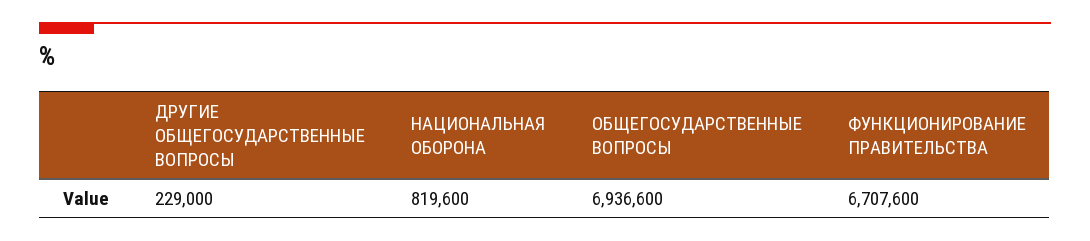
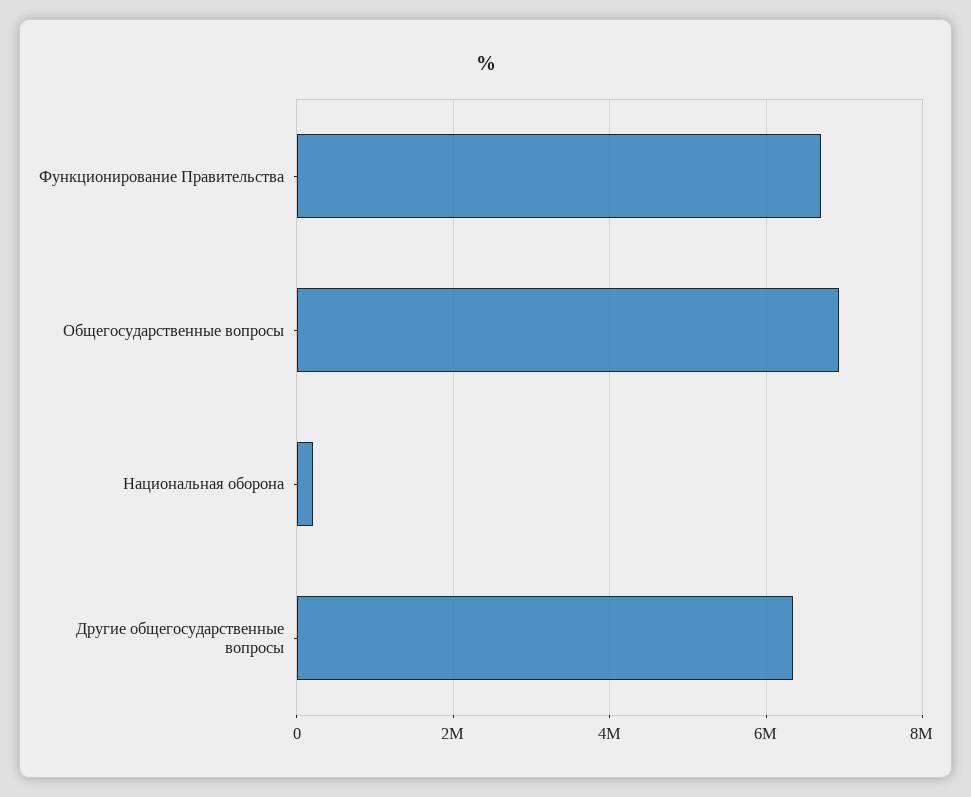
  {
-   "ДРУГИЕ ОБЩЕГОСУДАРСТВЕННЫЕ ВОПРОСЫ": 229000,
+   "ДРУГИЕ ОБЩЕГОСУДАРСТВЕННЫЕ ВОПРОСЫ": 6400000,
-   "НАЦИОНАЛЬНАЯ ОБОРОНА": 819600,
+   "НАЦИОНАЛЬНАЯ ОБОРОНА": 200000,
    "ОБЩЕГОСУДАРСТВЕННЫЕ ВОПРОСЫ": 6936600,
    "ФУНКЦИОНИРОВАНИЕ ПРАВИТЕЛЬСТВА": 6707600
  }

